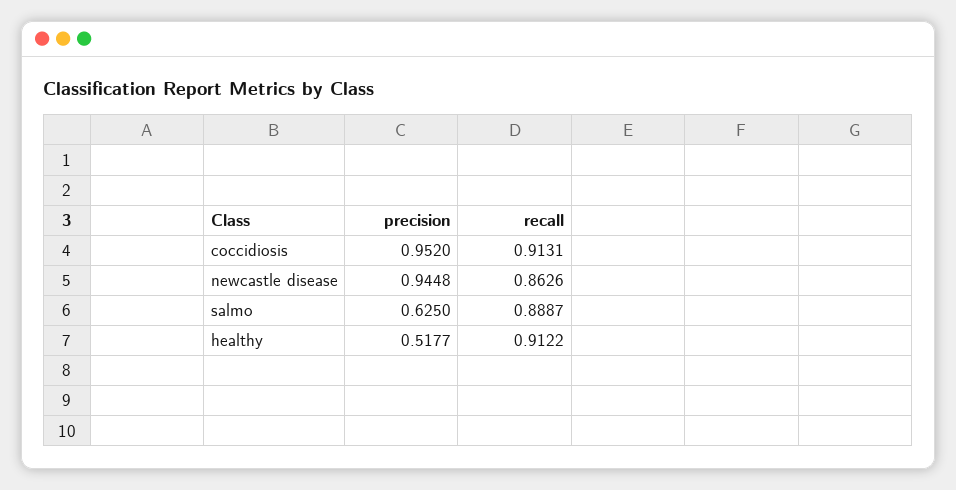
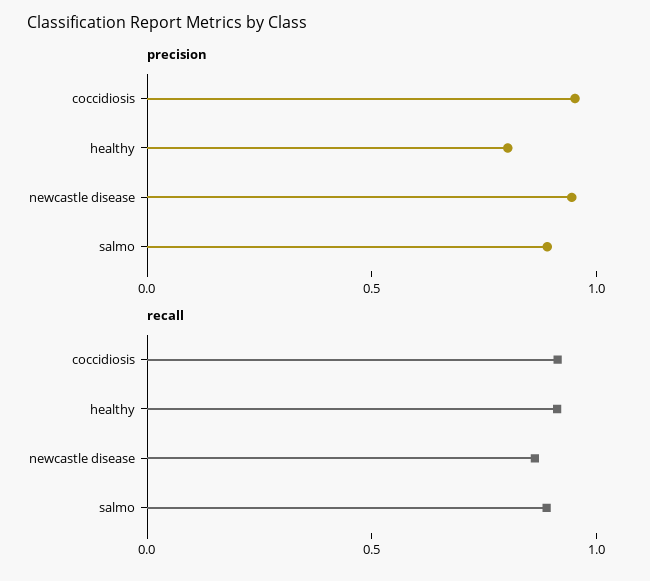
  {
    "precision": {
      "coccidiosis": 0.952,
      "newcastle disease": 0.9448,
-     "salmo": 0.625,
+     "salmo": 0.9,
-     "healthy": 0.5177
+     "healthy": 0.8
    },
    "recall": {
      "coccidiosis": 0.9131,
      "newcastle disease": 0.8626,
      "salmo": 0.8887,
      "healthy": 0.9122
    }
  }

